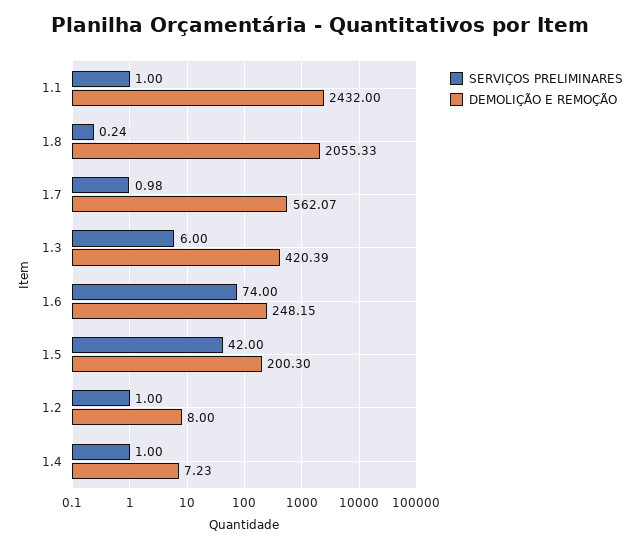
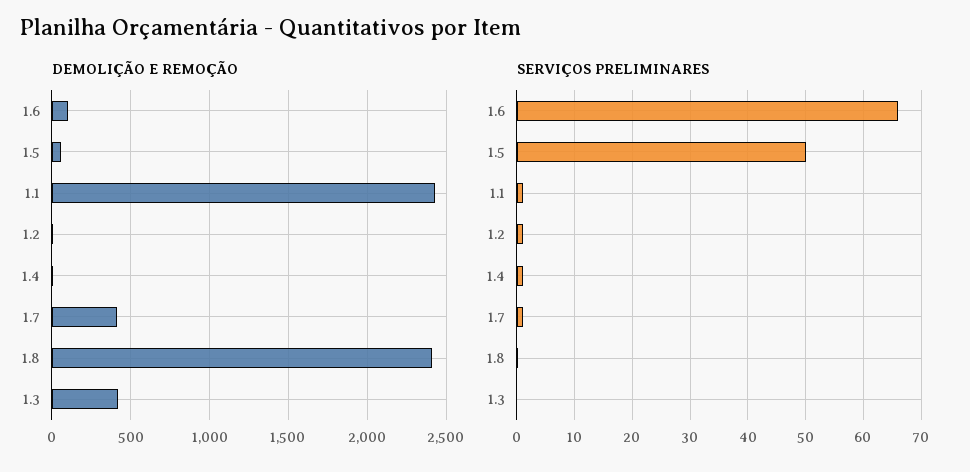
  {
    "SERVIÇOS PRELIMINARES": {
      "1.1": 1,
      "1.8": 0.24,
      "1.7": 0.98,
-     "1.3": 6,
+     "1.3": 0,
-     "1.6": 74,
+     "1.6": 66,
-     "1.5": 42,
+     "1.5": 50,
      "1.2": 1,
      "1.4": 1
    },
    "DEMOLIÇÃO E REMOÇÃO": {
      "1.1": 2432,
-     "1.8": 2055.33,
+     "1.8": 2400,
-     "1.7": 562.07,
+     "1.7": 400,
      "1.3": 420.39,
-     "1.6": 248.15,
+     "1.6": 100,
-     "1.5": 200.3,
+     "1.5": 50,
      "1.2": 8,
      "1.4": 7.23
    }
  }

